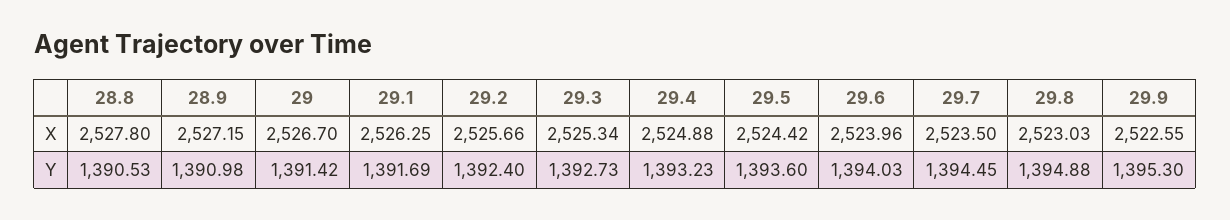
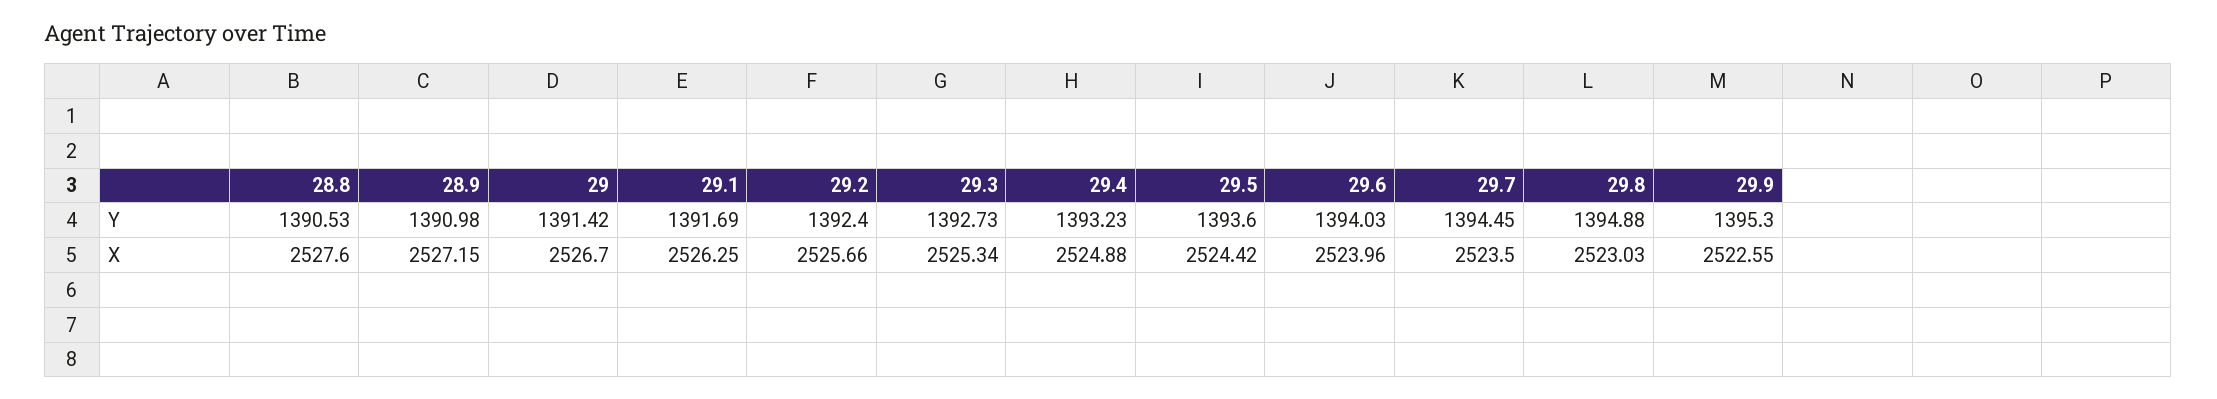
  {
    "28.8": {
-     "X": 2527.8,
+     "X": 2527.6,
      "Y": 1390.53
    },
    "28.9": {
      "X": 2527.15,
      "Y": 1390.98
    },
    "29": {
      "X": 2526.7,
      "Y": 1391.42
    },
    "29.1": {
      "X": 2526.25,
      "Y": 1391.69
    },
    "29.2": {
      "X": 2525.66,
      "Y": 1392.4
    },
    "29.3": {
      "X": 2525.34,
      "Y": 1392.73
    },
    "29.4": {
      "X": 2524.88,
      "Y": 1393.23
    },
    "29.5": {
      "X": 2524.42,
      "Y": 1393.6
    },
    "29.6": {
      "X": 2523.96,
      "Y": 1394.03
    },
    "29.7": {
      "X": 2523.5,
      "Y": 1394.45
    },
    "29.8": {
      "X": 2523.03,
      "Y": 1394.88
    },
    "29.9": {
      "X": 2522.55,
      "Y": 1395.3
    }
  }

